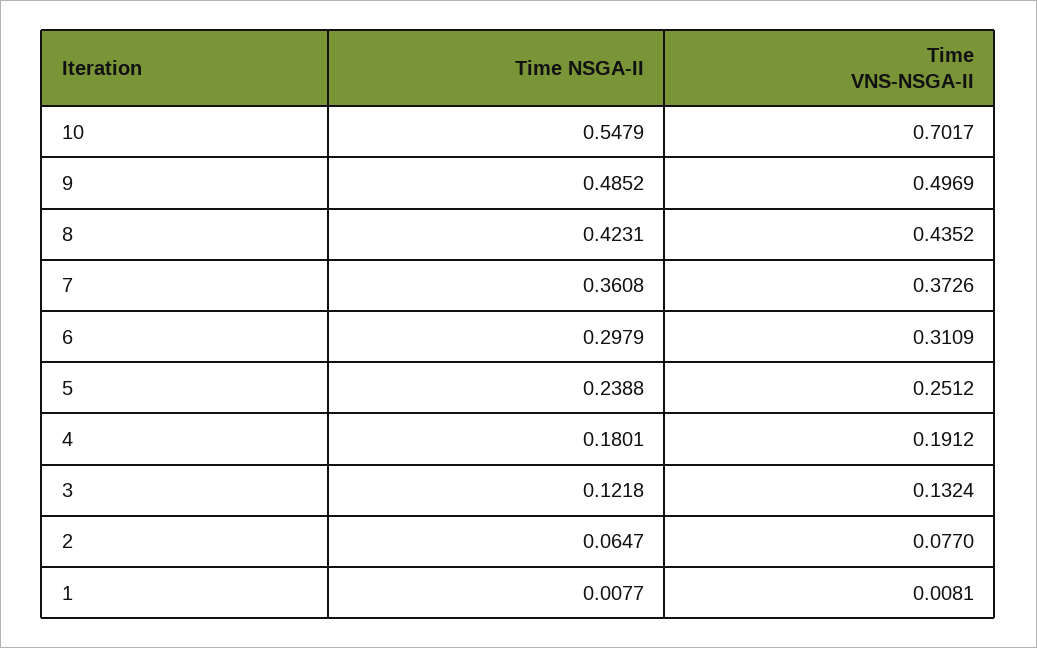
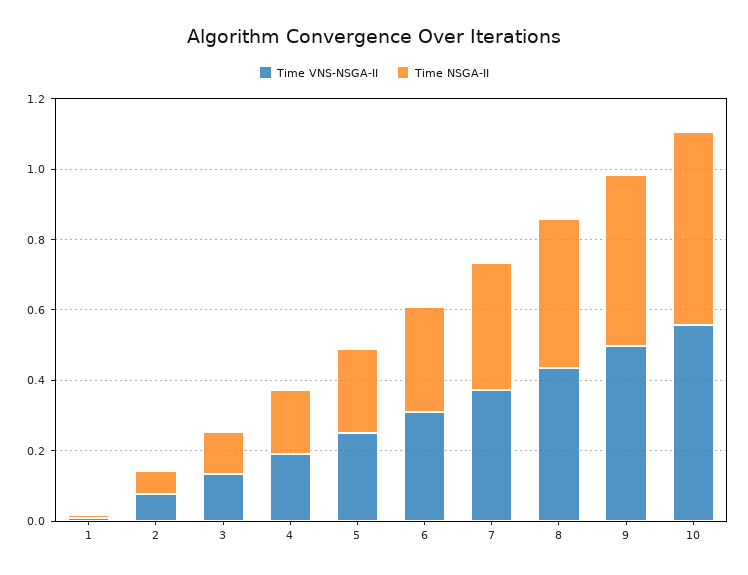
  {
    "Time NSGA-II": {
      "10": 0.5479,
      "9": 0.4852,
      "8": 0.4231,
      "7": 0.3608,
      "6": 0.2979,
      "5": 0.2388,
      "4": 0.1801,
      "3": 0.1218,
      "2": 0.0647,
      "1": 0.0077
    },
    "Time VNS-NSGA-II": {
-     "10": 0.7017,
+     "10": 0.55,
      "9": 0.4969,
      "8": 0.4352,
      "7": 0.3726,
      "6": 0.3109,
      "5": 0.2512,
      "4": 0.1912,
      "3": 0.1324,
      "2": 0.077,
      "1": 0.0081
    }
  }

